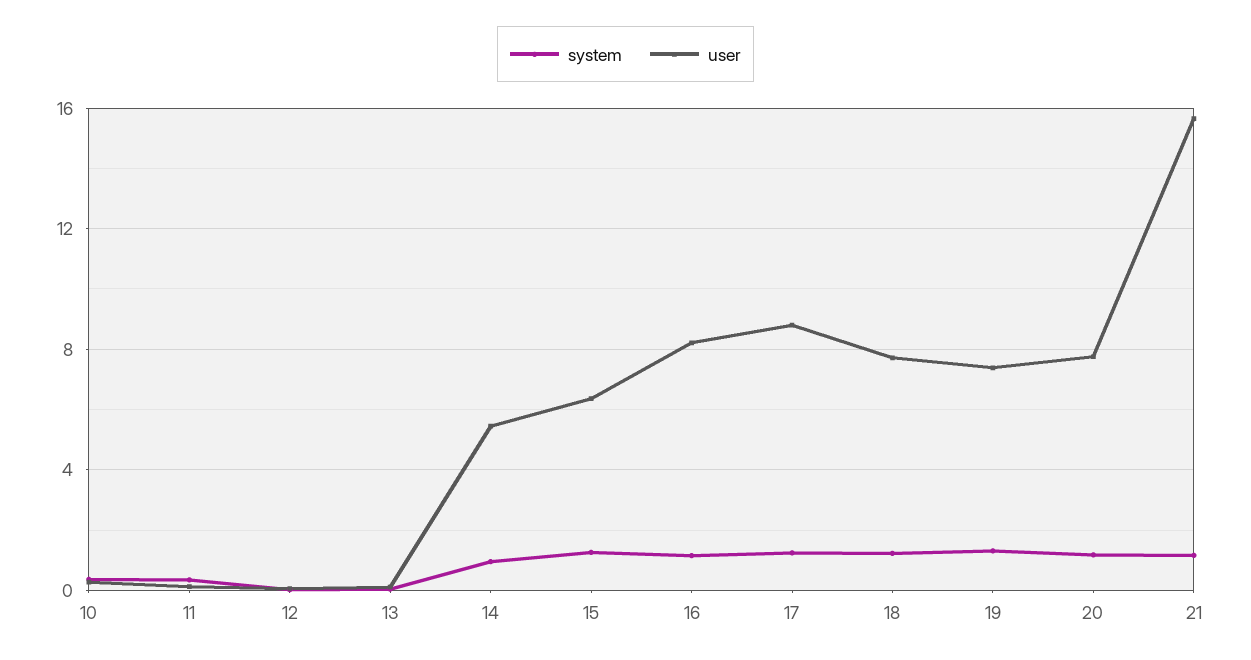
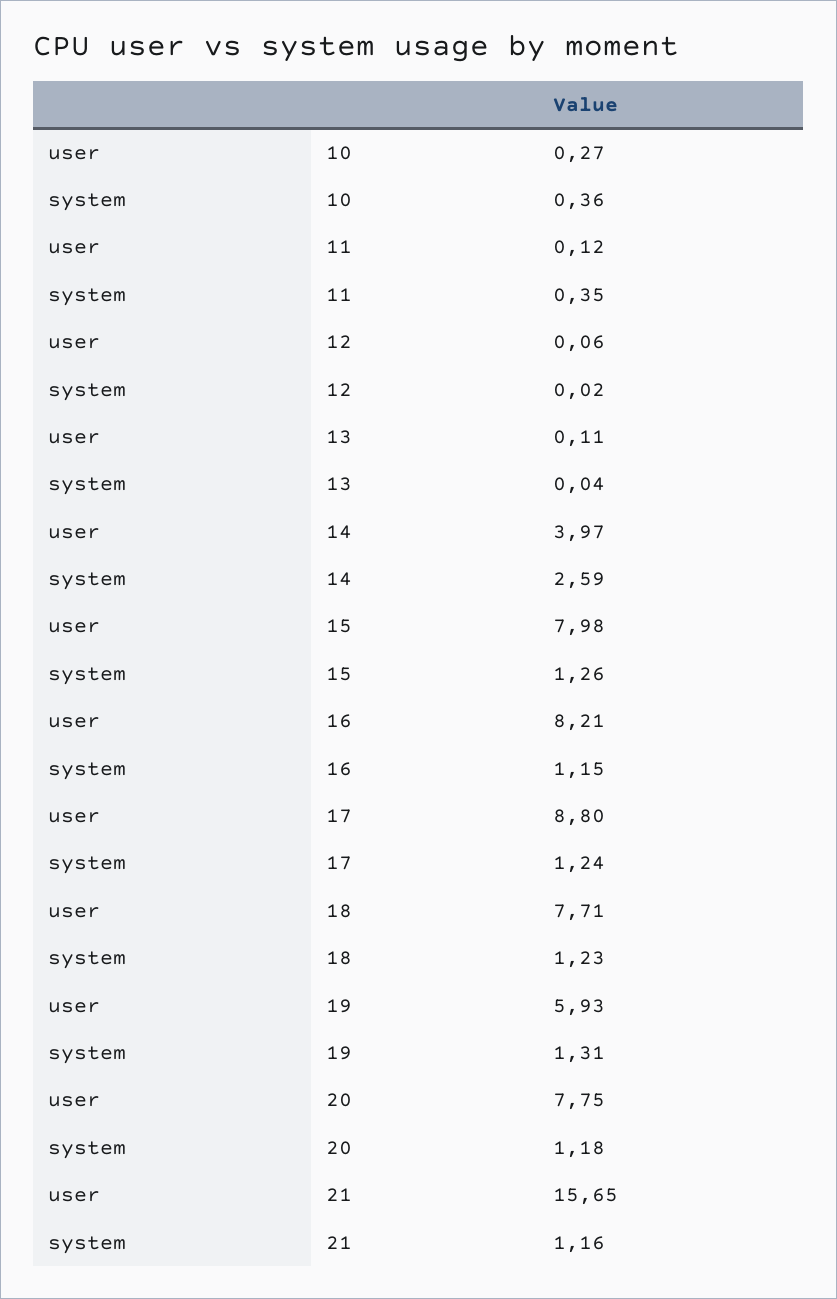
  {
    "system": {
      "10": 0.36,
      "11": 0.35,
      "12": 0.02,
      "13": 0.04,
-     "14": 1,
+     "14": 2.59,
      "15": 1.26,
      "16": 1.15,
      "17": 1.24,
      "18": 1.23,
      "19": 1.31,
      "20": 1.18,
      "21": 1.16
    },
    "user": {
      "10": 0.27,
      "11": 0.12,
      "12": 0.06,
      "13": 0.11,
-     "14": 5.5,
+     "14": 3.97,
-     "15": 6.5,
+     "15": 7.98,
      "16": 8.21,
      "17": 8.8,
      "18": 7.71,
-     "19": 7.5,
+     "19": 5.93,
      "20": 7.75,
      "21": 15.65
    }
  }

